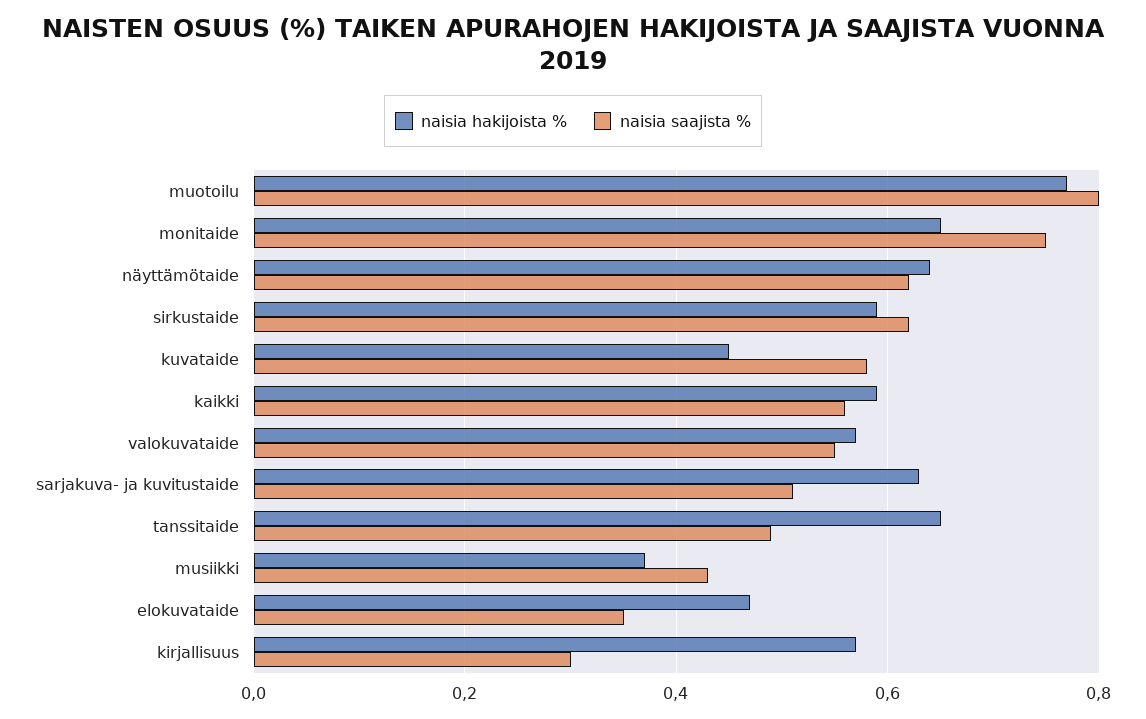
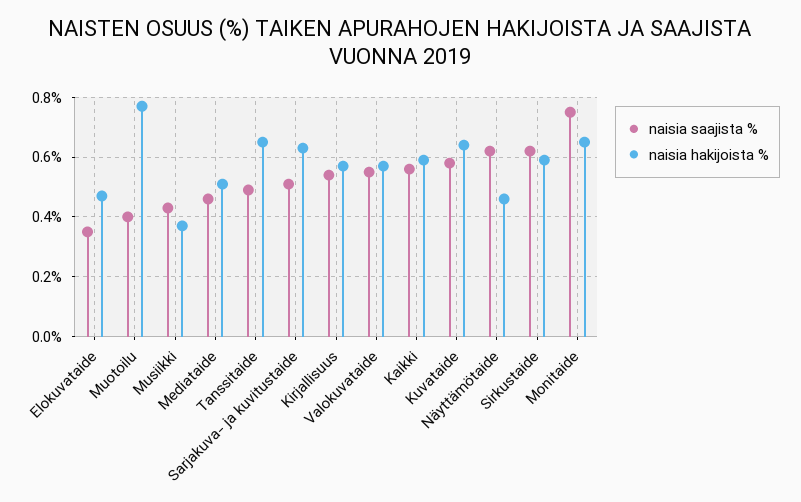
  {
    "naisia hakijoista %": {
      "muotoilu": 0.75,
      "monitaide": 0.65,
-     "näyttämötaide": 0.65,
+     "näyttämötaide": 0.45,
      "sirkustaide": 0.6,
-     "kuvataide": 0.45,
+     "kuvataide": 0.65,
      "kaikki": 0.6,
      "valokuvataide": 0.55,
      "sarjakuva- ja kuvitustaide": 0.65,
      "tanssitaide": 0.65,
      "musiikki": 0.35,
      "elokuvataide": 0.45,
-     "kirjallisuus": 0.55
+     "kirjallisuus": 0.55,
+     "Mediataide": 0.5
    },
    "naisia saajista %": {
-     "muotoilu": 0.8,
+     "muotoilu": 0.4,
      "monitaide": 0.75,
      "näyttämötaide": 0.6,
      "sirkustaide": 0.6,
      "kuvataide": 0.6,
      "kaikki": 0.55,
      "valokuvataide": 0.55,
      "sarjakuva- ja kuvitustaide": 0.5,
      "tanssitaide": 0.5,
      "musiikki": 0.45,
      "elokuvataide": 0.35,
-     "kirjallisuus": 0.3
+     "kirjallisuus": 0.55,
+     "Mediataide": 0.45
    }
  }

